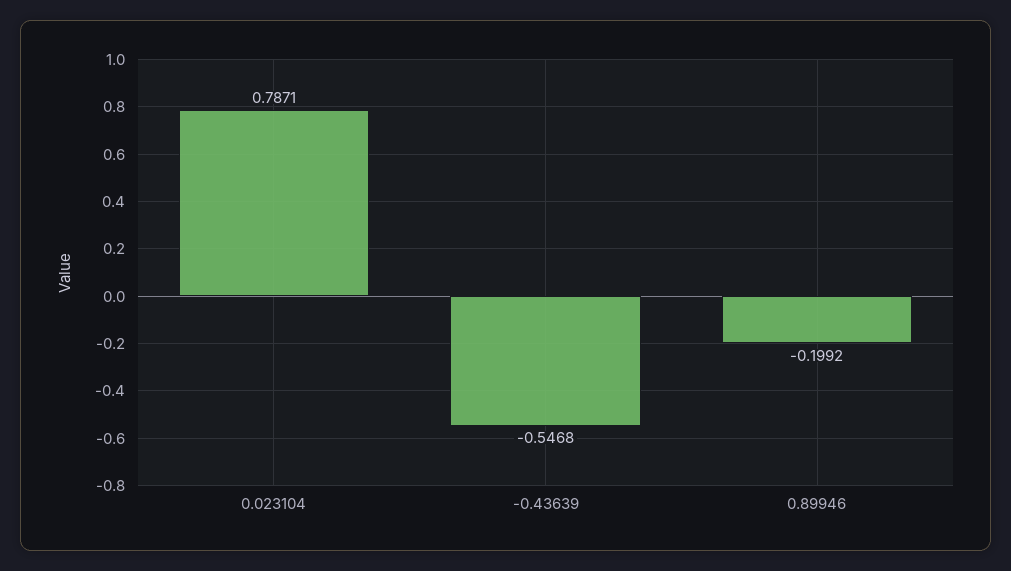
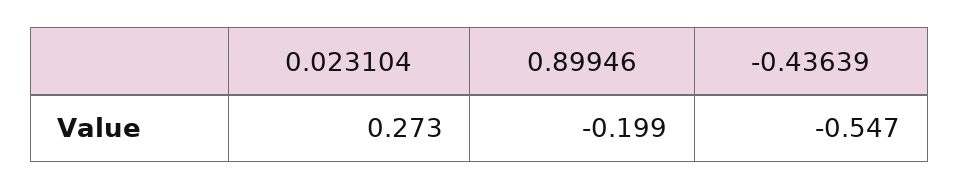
  {
-   "0.023104": 0.7871,
+   "0.023104": 0.273,
    "-0.43639": -0.5468,
    "0.89946": -0.1992
  }

